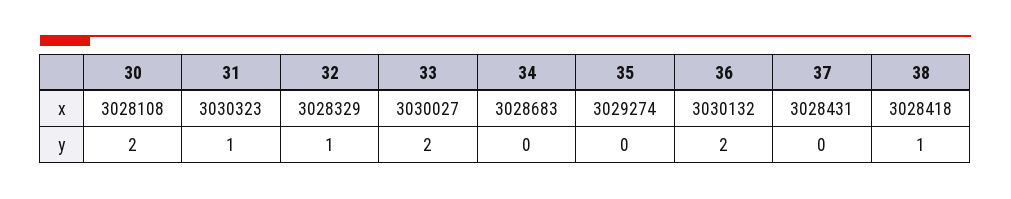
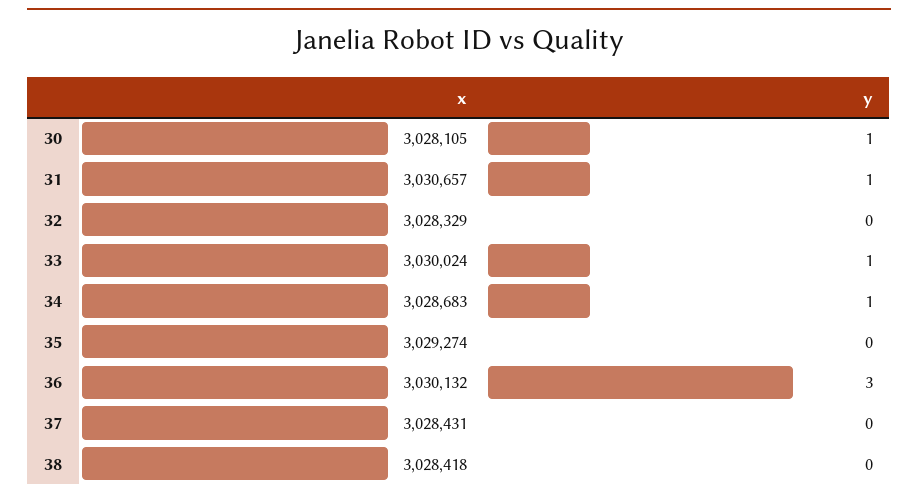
  {
    "30": {
-     "x": 3028108,
+     "x": 3028105,
-     "y": 2
+     "y": 1
    },
    "31": {
-     "x": 3030323,
+     "x": 3030657,
      "y": 1
    },
    "32": {
      "x": 3028329,
-     "y": 1
+     "y": 0
    },
    "33": {
-     "x": 3030027,
+     "x": 3030024,
-     "y": 2
+     "y": 1
    },
    "34": {
      "x": 3028683,
-     "y": 0
+     "y": 1
    },
    "35": {
      "x": 3029274,
      "y": 0
    },
    "36": {
      "x": 3030132,
-     "y": 2
+     "y": 3
    },
    "37": {
      "x": 3028431,
      "y": 0
    },
    "38": {
      "x": 3028418,
-     "y": 1
+     "y": 0
    }
  }

